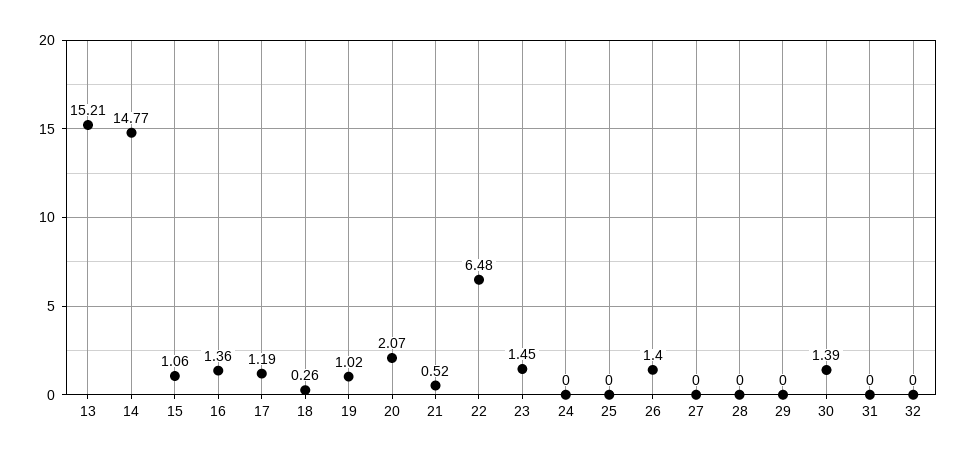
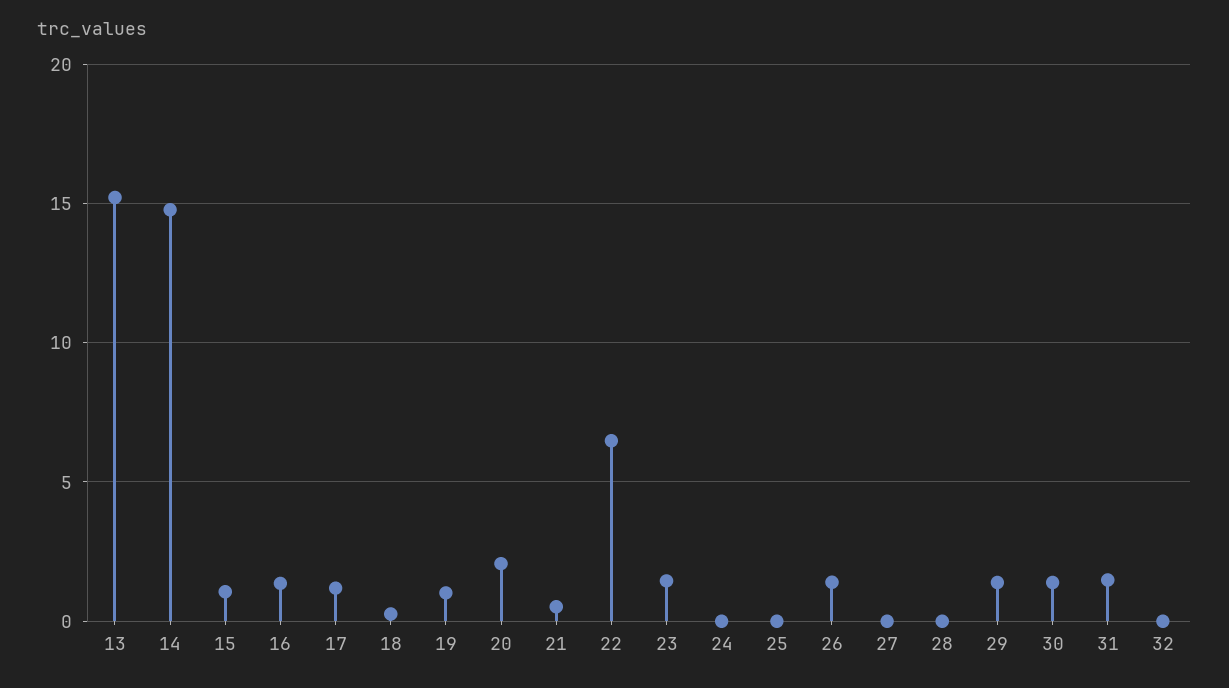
  {
    "13": 15.21,
    "14": 14.77,
    "15": 1.06,
    "16": 1.36,
    "17": 1.19,
    "18": 0.26,
    "19": 1.02,
    "20": 2.07,
    "21": 0.52,
    "22": 6.48,
    "23": 1.45,
    "24": 0,
    "25": 0,
    "26": 1.4,
    "27": 0,
    "28": 0,
-   "29": 0,
+   "29": 1.5,
    "30": 1.39,
-   "31": 0,
+   "31": 1.5,
    "32": 0
  }

